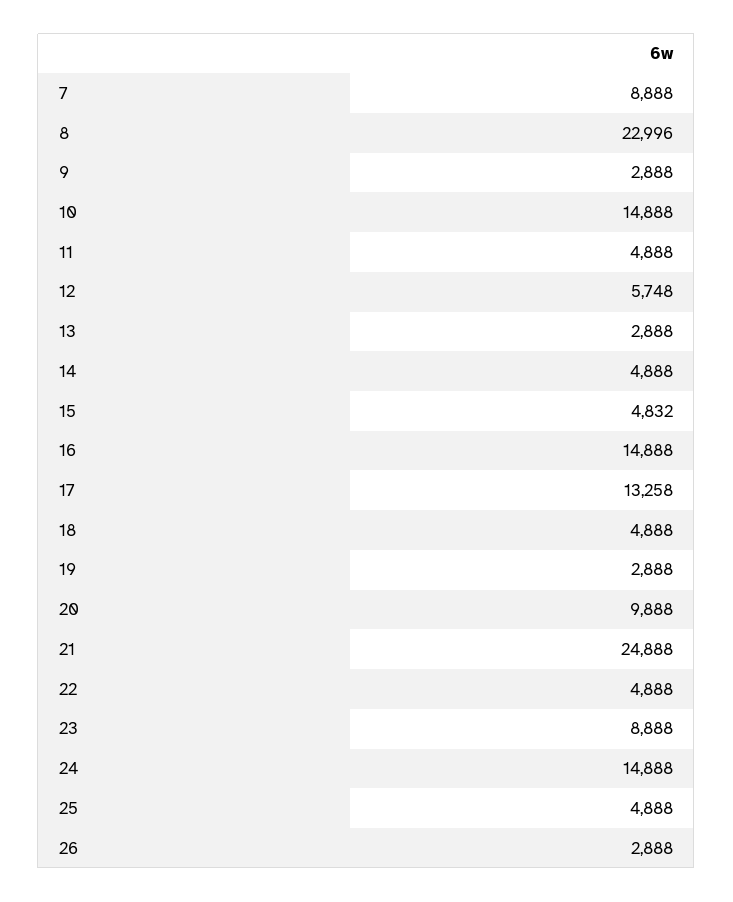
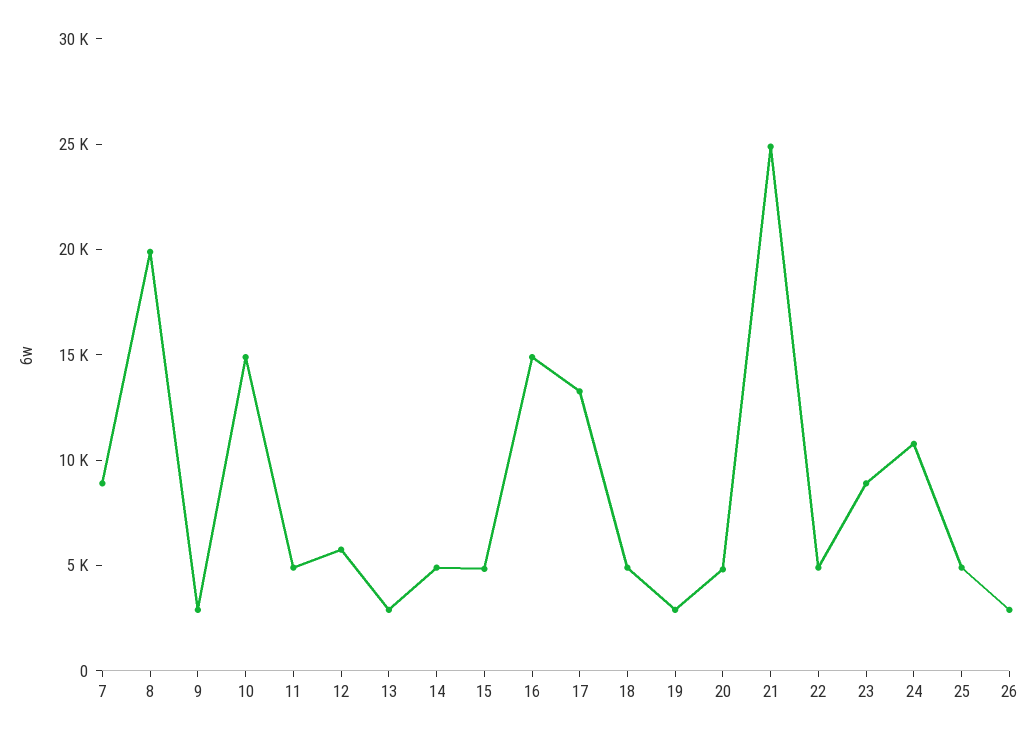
  {
    "7": 8888,
-   "8": 22996,
+   "8": 20000,
    "9": 2888,
    "10": 14888,
    "11": 4888,
    "12": 5748,
    "13": 2888,
    "14": 4888,
    "15": 4832,
    "16": 14888,
    "17": 13258,
    "18": 4888,
    "19": 2888,
-   "20": 9888,
+   "20": 5000,
    "21": 24888,
    "22": 4888,
    "23": 8888,
-   "24": 14888,
+   "24": 11000,
    "25": 4888,
    "26": 2888
  }

